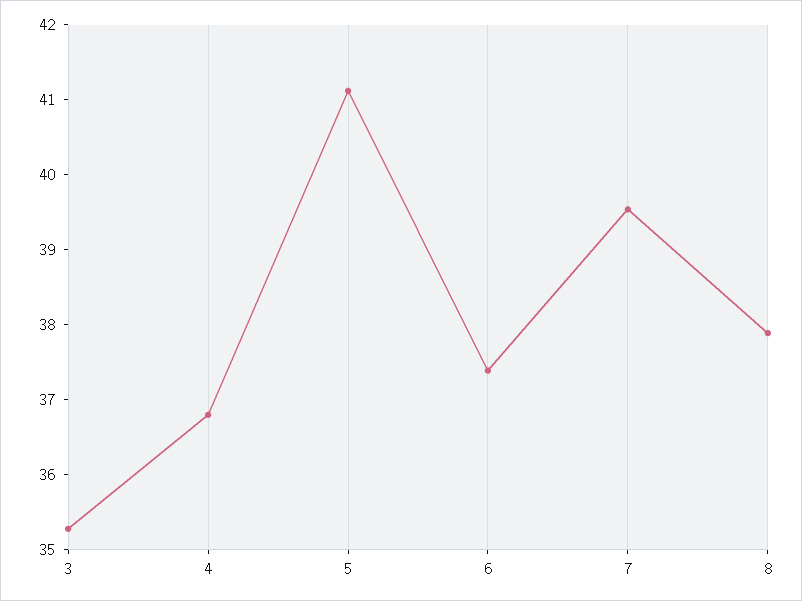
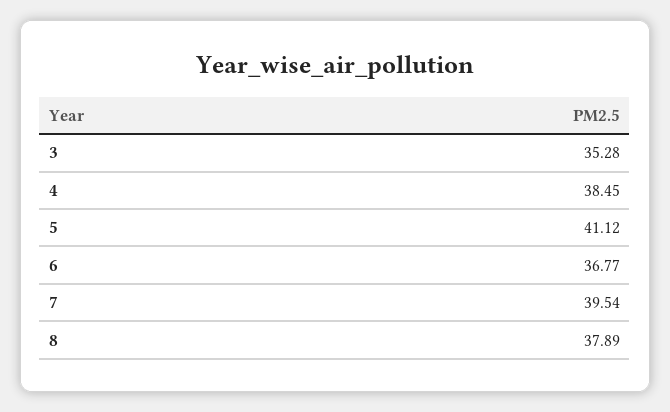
  {
    "3": 35.28,
-   "4": 36.8,
+   "4": 38.45,
    "5": 41.12,
-   "6": 37.4,
+   "6": 36.77,
    "7": 39.54,
    "8": 37.89
  }

